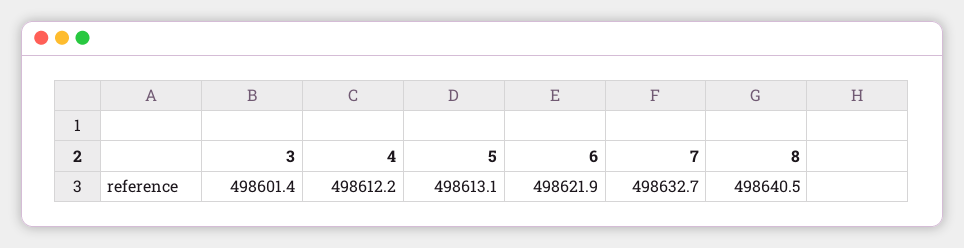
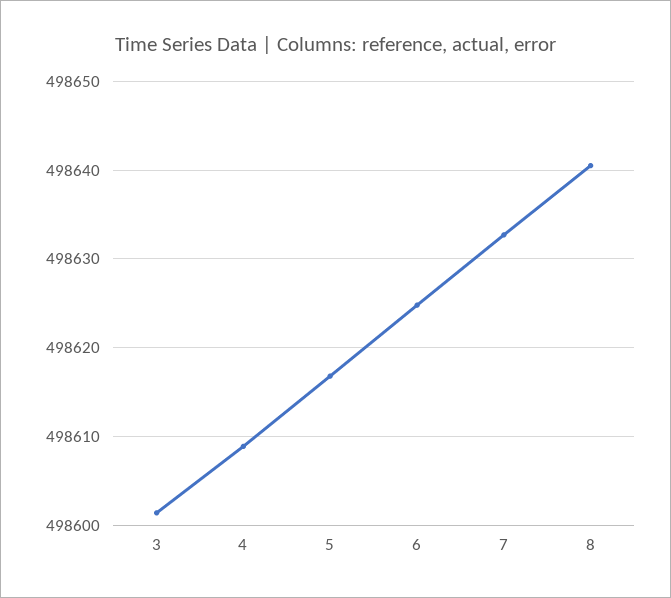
  {
    "3": 498601.4,
-   "4": 498612.2,
+   "4": 498609,
-   "5": 498613.1,
+   "5": 498617,
-   "6": 498621.9,
+   "6": 498625,
    "7": 498632.7,
    "8": 498640.5
  }

